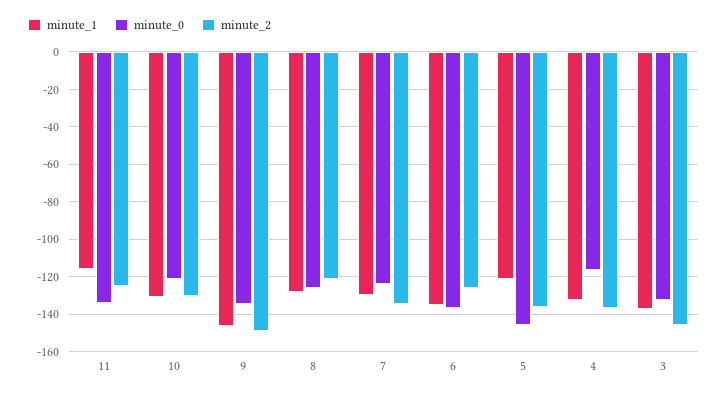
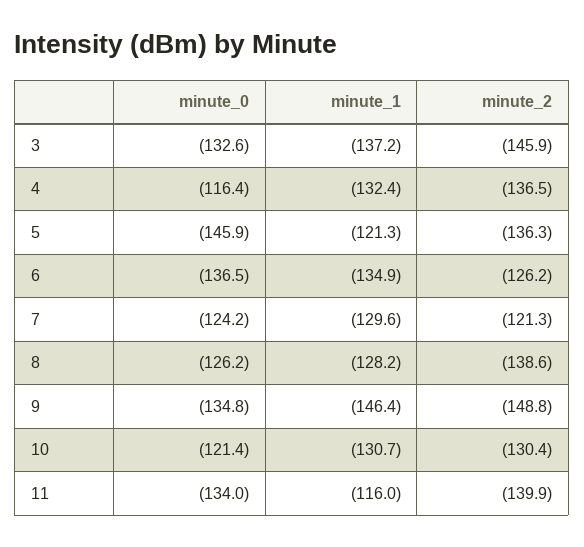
  {
    "minute_1": {
      "11": -116,
      "10": -130.7,
      "9": -146.4,
      "8": -128.2,
      "7": -129.6,
      "6": -134.9,
      "5": -121.3,
      "4": -132.4,
      "3": -137.2
    },
    "minute_0": {
      "11": -134,
      "10": -121.4,
      "9": -134.8,
      "8": -126.2,
      "7": -124.2,
      "6": -136.5,
      "5": -145.9,
      "4": -116.4,
      "3": -132.6
    },
    "minute_2": {
-     "11": -125,
+     "11": -139.9,
      "10": -130.4,
      "9": -148.8,
-     "8": -120,
+     "8": -138.6,
-     "7": -135,
+     "7": -121.3,
      "6": -126.2,
      "5": -136.3,
      "4": -136.5,
      "3": -145.9
    }
  }

